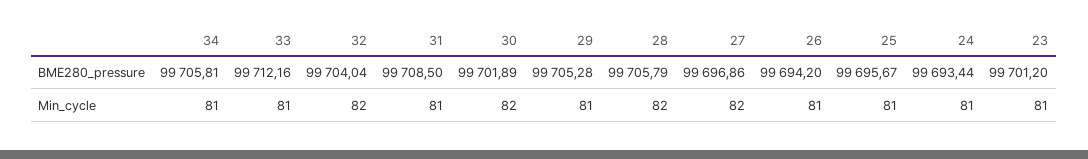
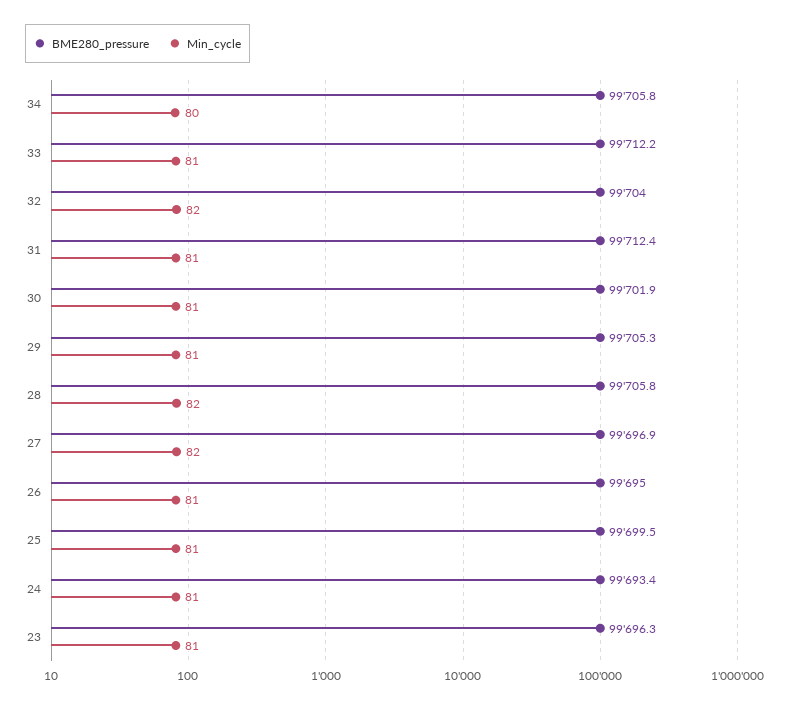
  {
    "BME280_pressure": {
      "34": 99705.81,
      "33": 99712.16,
      "32": 99704.04,
-     "31": 99708.5,
+     "31": 99712.4,
      "30": 99701.89,
      "29": 99705.28,
      "28": 99705.79,
      "27": 99696.86,
-     "26": 99694.2,
+     "26": 99695,
-     "25": 99695.67,
+     "25": 99699.5,
      "24": 99693.44,
-     "23": 99701.2
+     "23": 99696.3
    },
    "Min_cycle": {
-     "34": 81,
+     "34": 80,
      "33": 81,
      "32": 82,
      "31": 81,
-     "30": 82,
+     "30": 81,
      "29": 81,
      "28": 82,
      "27": 82,
      "26": 81,
      "25": 81,
      "24": 81,
      "23": 81
    }
  }

